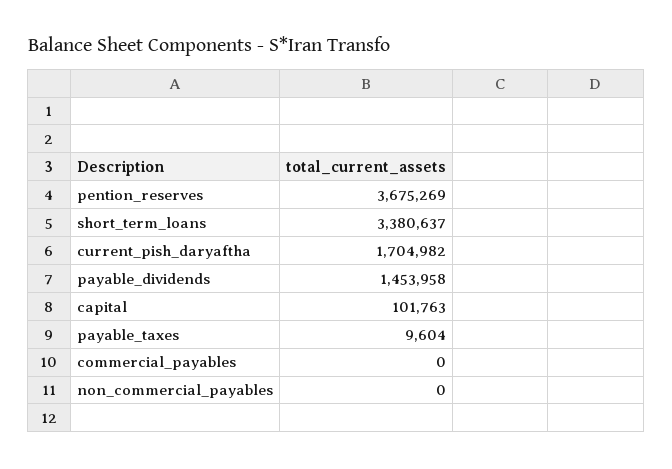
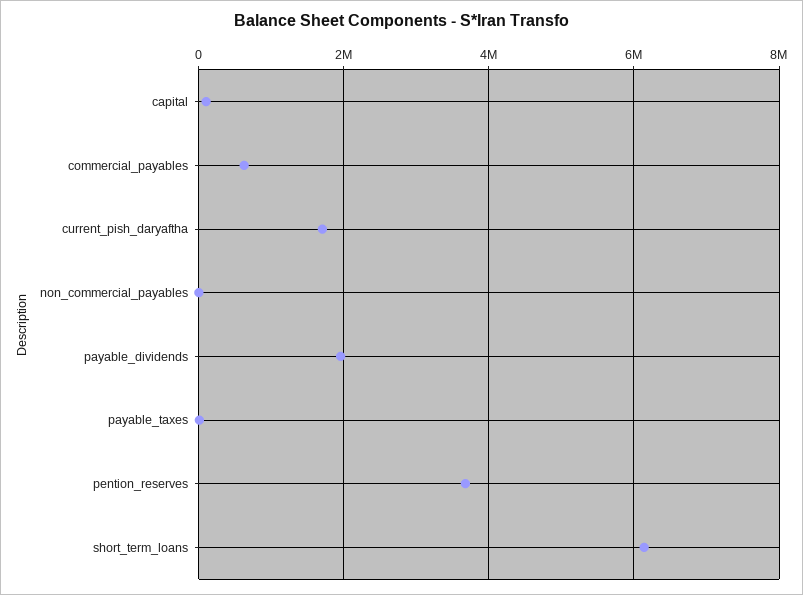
  {
    "pention_reserves": 3675269,
-   "short_term_loans": 3380637,
+   "short_term_loans": 6200000,
    "current_pish_daryaftha": 1704982,
-   "payable_dividends": 1453958,
+   "payable_dividends": 2000000,
    "capital": 101763,
    "payable_taxes": 9604,
-   "commercial_payables": 0,
+   "commercial_payables": 600000,
    "non_commercial_payables": 0
  }

